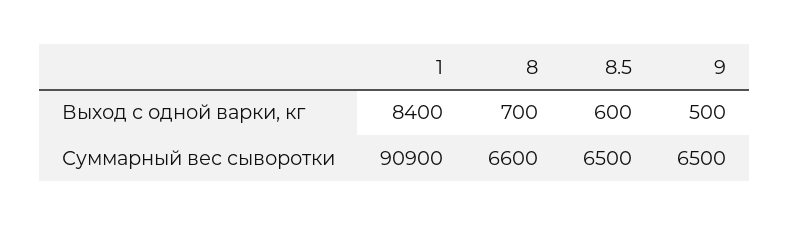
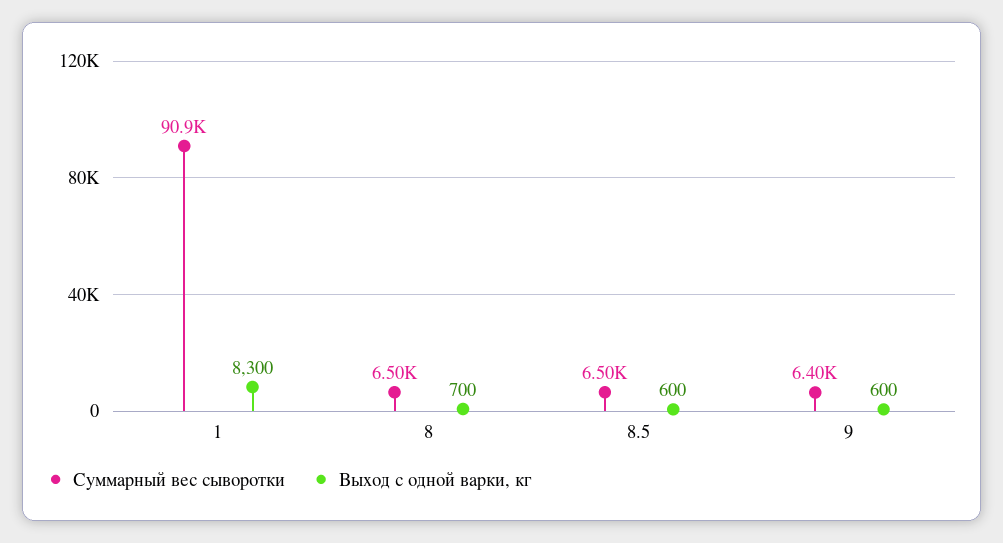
  {
    "Выход с одной варки, кг": {
-     "1": 8400,
+     "1": 8300,
      "8": 700,
      "8.5": 600,
-     "9": 500
+     "9": 600
    },
    "Суммарный вес сыворотки": {
      "1": 90900,
-     "8": 6600,
+     "8": 6500,
      "8.5": 6500,
-     "9": 6500
+     "9": 6400
    }
  }

